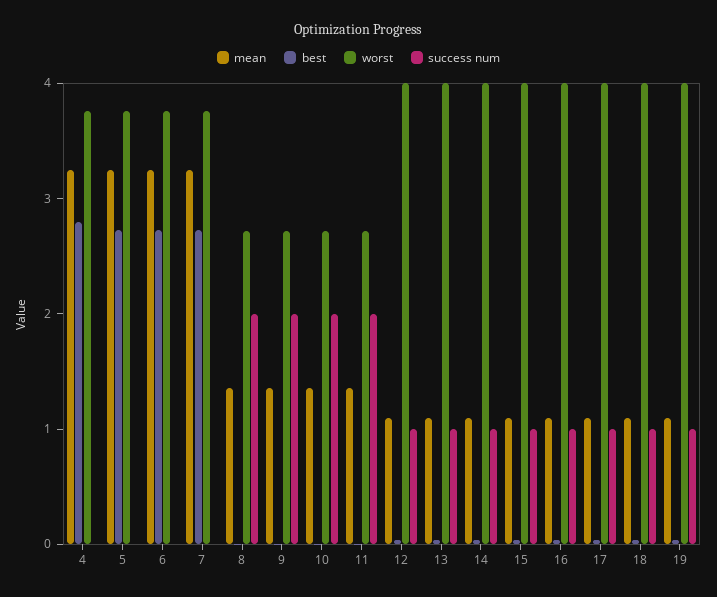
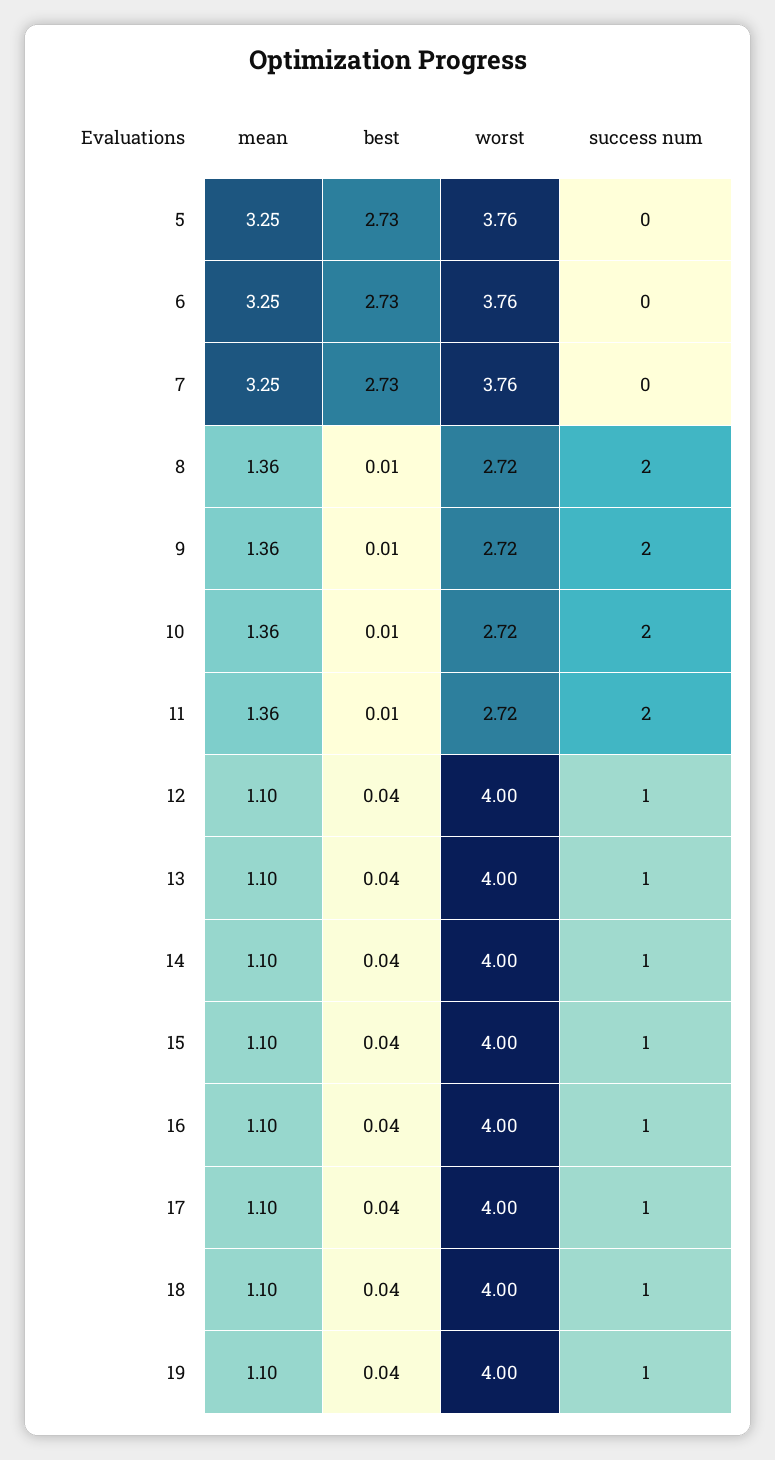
  {
    "mean": {
-     "4": 3.2,
      "5": 3.25,
      "6": 3.25,
      "7": 3.25,
      "8": 1.36,
      "9": 1.36,
      "10": 1.36,
      "11": 1.36,
      "12": 1.1,
      "13": 1.1,
      "14": 1.1,
      "15": 1.1,
      "16": 1.1,
      "17": 1.1,
      "18": 1.1,
      "19": 1.1
    },
    "best": {
-     "4": 2.8,
      "5": 2.73,
      "6": 2.73,
      "7": 2.73,
      "8": 0.01,
      "9": 0.01,
      "10": 0.01,
      "11": 0.01,
      "12": 0.04,
      "13": 0.04,
      "14": 0.04,
      "15": 0.04,
      "16": 0.04,
      "17": 0.04,
      "18": 0.04,
      "19": 0.04
    },
    "worst": {
-     "4": 3.8,
      "5": 3.76,
      "6": 3.76,
      "7": 3.76,
      "8": 2.72,
      "9": 2.72,
      "10": 2.72,
      "11": 2.72,
      "12": 4,
      "13": 4,
      "14": 4,
      "15": 4,
      "16": 4,
      "17": 4,
      "18": 4,
      "19": 4
    },
    "success num": {
-     "4": 0,
      "5": 0,
      "6": 0,
      "7": 0,
      "8": 2,
      "9": 2,
      "10": 2,
      "11": 2,
      "12": 1,
      "13": 1,
      "14": 1,
      "15": 1,
      "16": 1,
      "17": 1,
      "18": 1,
      "19": 1
    }
  }

